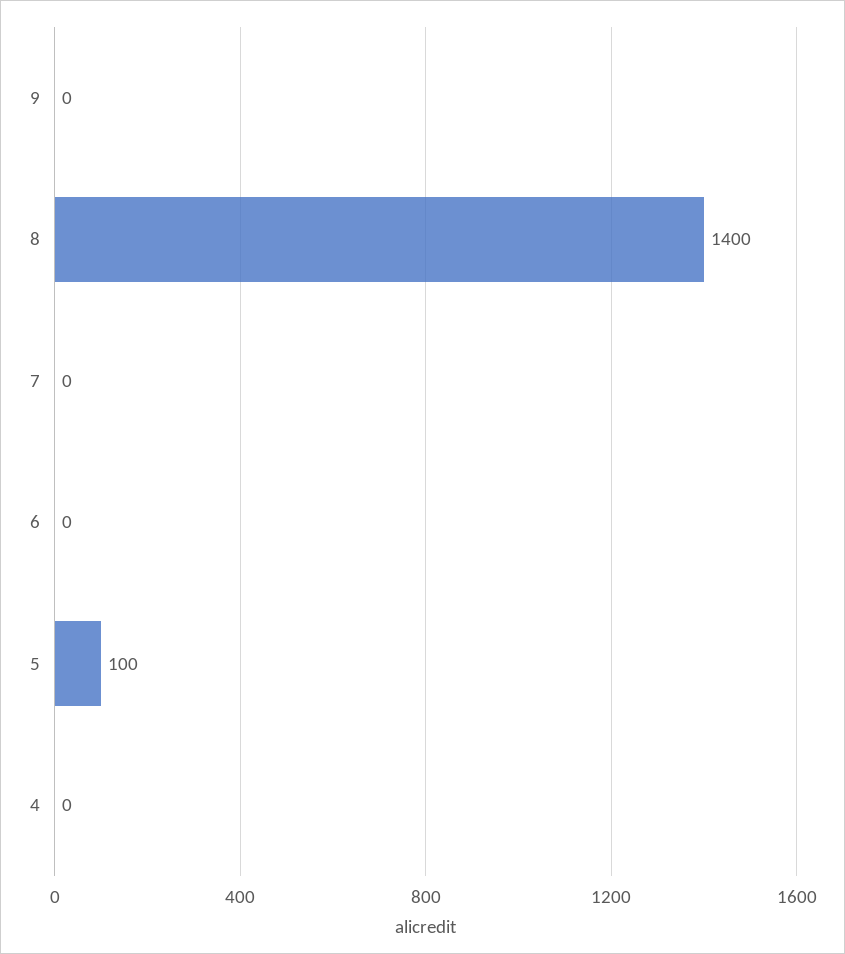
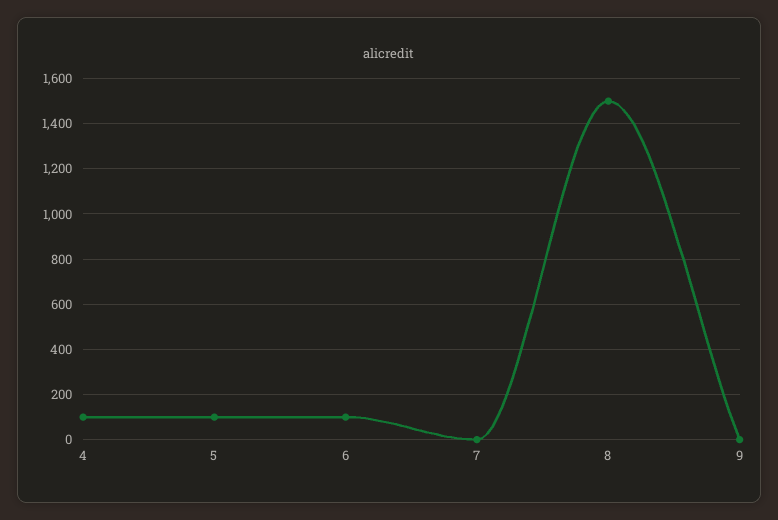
  {
    "9": 0,
-   "8": 1400,
+   "8": 1500,
    "7": 0,
-   "6": 0,
+   "6": 100,
    "5": 100,
-   "4": 0
+   "4": 100
  }

